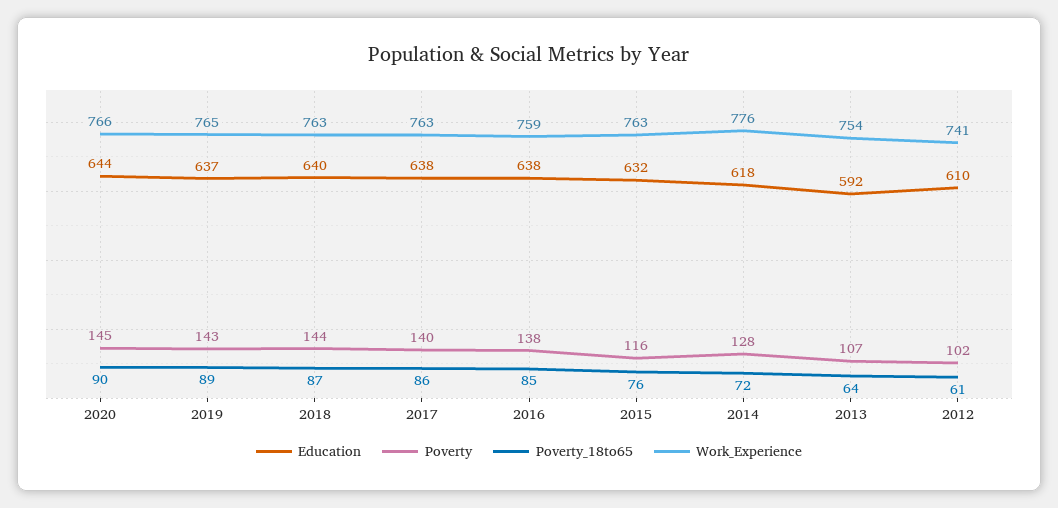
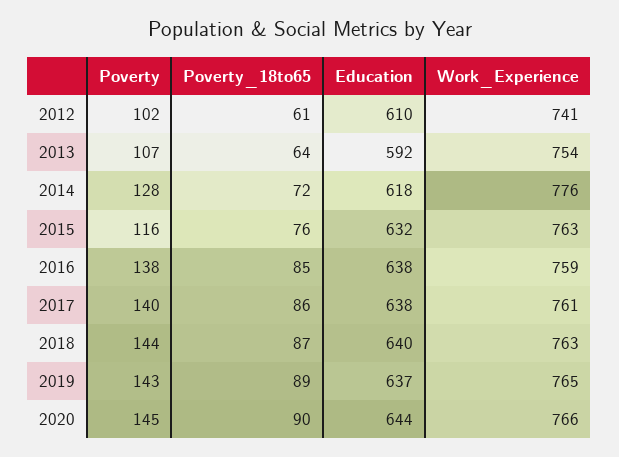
  {
    "Education": {
      "2020": 644,
      "2019": 637,
      "2018": 640,
      "2017": 638,
      "2016": 638,
      "2015": 632,
      "2014": 618,
      "2013": 592,
      "2012": 610
    },
    "Poverty": {
      "2020": 145,
      "2019": 143,
      "2018": 144,
      "2017": 140,
      "2016": 138,
      "2015": 116,
      "2014": 128,
      "2013": 107,
      "2012": 102
    },
    "Poverty_18to65": {
      "2020": 90,
      "2019": 89,
      "2018": 87,
      "2017": 86,
      "2016": 85,
      "2015": 76,
      "2014": 72,
      "2013": 64,
      "2012": 61
    },
    "Work_Experience": {
      "2020": 766,
      "2019": 765,
      "2018": 763,
-     "2017": 763,
+     "2017": 761,
      "2016": 759,
      "2015": 763,
      "2014": 776,
      "2013": 754,
      "2012": 741
    }
  }

